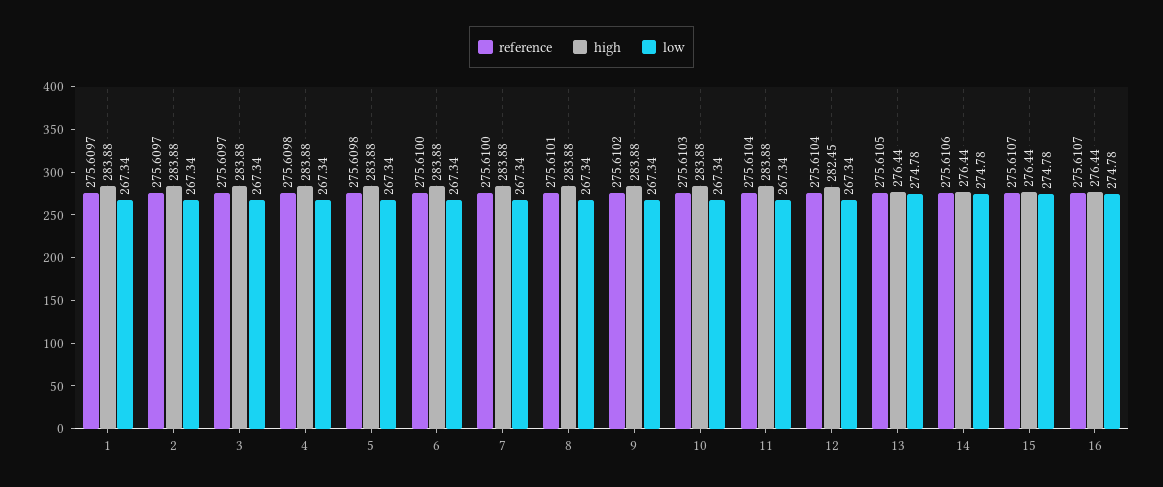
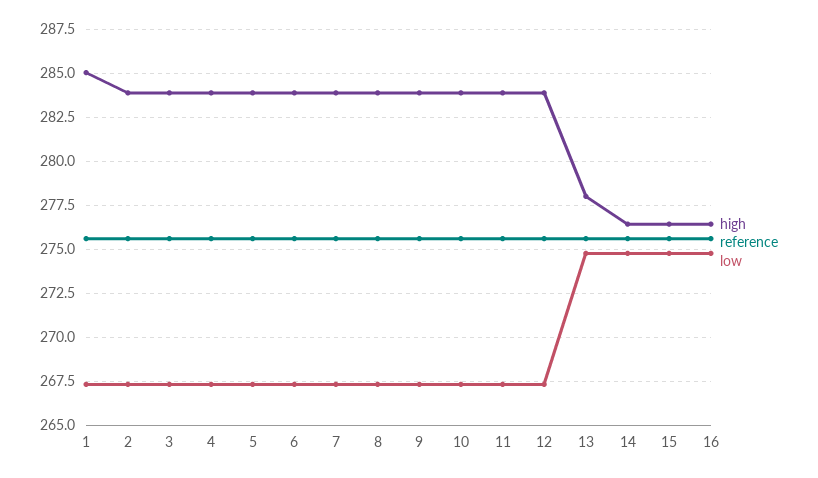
  {
    "reference": {
      "1": 275.6097,
      "2": 275.6097,
      "3": 275.6097,
      "4": 275.6098,
      "5": 275.6098,
      "6": 275.61,
      "7": 275.61,
      "8": 275.6101,
      "9": 275.6102,
      "10": 275.6103,
      "11": 275.6104,
      "12": 275.6104,
      "13": 275.6105,
      "14": 275.6106,
      "15": 275.6107,
      "16": 275.6107
    },
    "high": {
-     "1": 283.88,
+     "1": 285,
      "2": 283.88,
      "3": 283.88,
      "4": 283.88,
      "5": 283.88,
      "6": 283.88,
      "7": 283.88,
      "8": 283.88,
      "9": 283.88,
      "10": 283.88,
      "11": 283.88,
-     "12": 282.45,
+     "12": 284,
-     "13": 276.44,
+     "13": 278,
      "14": 276.44,
      "15": 276.44,
      "16": 276.44
    },
    "low": {
      "1": 267.34,
      "2": 267.34,
      "3": 267.34,
      "4": 267.34,
      "5": 267.34,
      "6": 267.34,
      "7": 267.34,
      "8": 267.34,
      "9": 267.34,
      "10": 267.34,
      "11": 267.34,
      "12": 267.34,
      "13": 274.78,
      "14": 274.78,
      "15": 274.78,
      "16": 274.78
    }
  }

